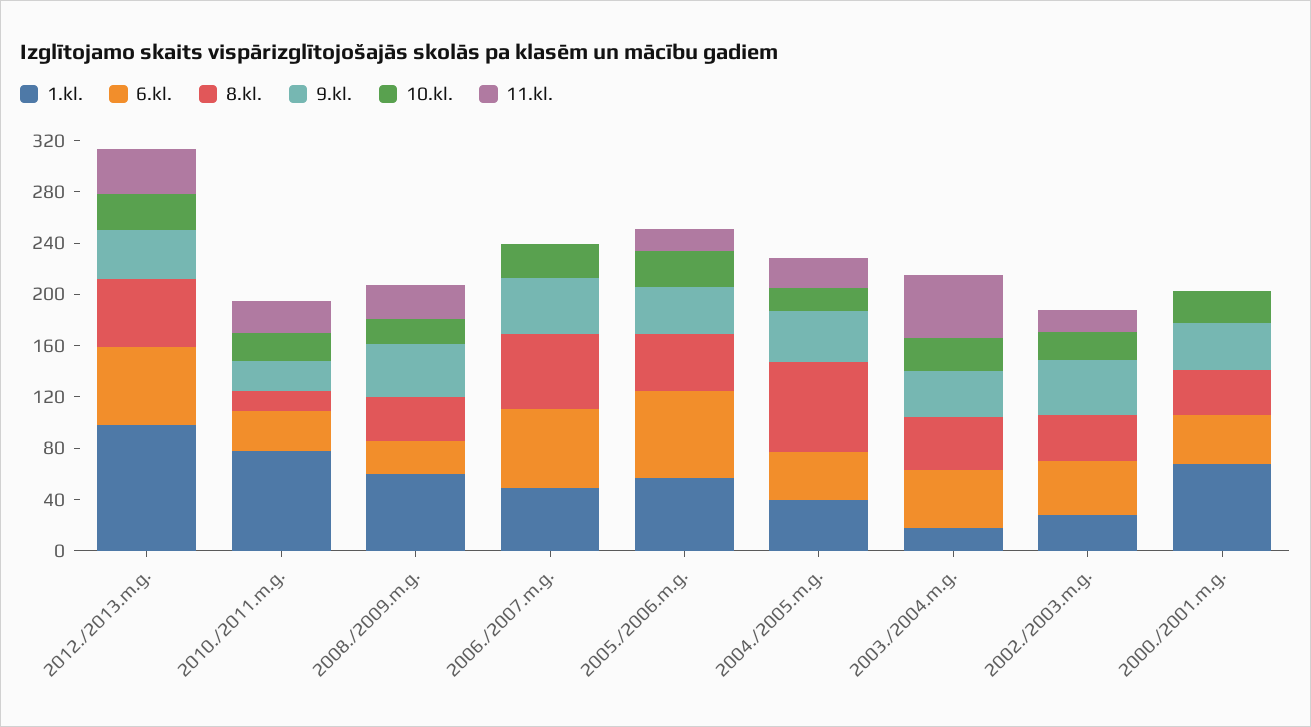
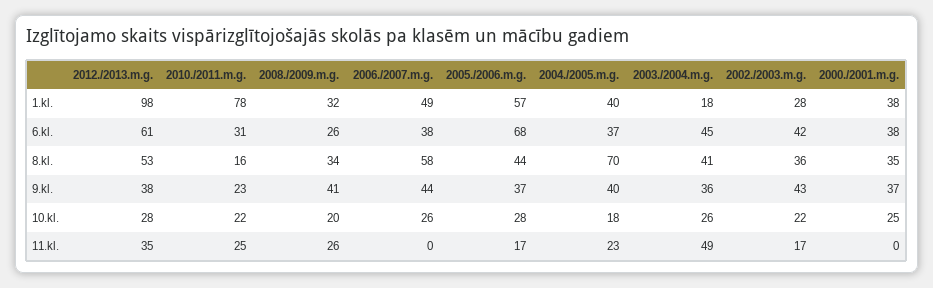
  {
    "1.kl.": {
      "2012./2013.m.g.": 98,
      "2010./2011.m.g.": 78,
-     "2008./2009.m.g.": 60,
+     "2008./2009.m.g.": 32,
      "2006./2007.m.g.": 49,
      "2005./2006.m.g.": 57,
      "2004./2005.m.g.": 40,
      "2003./2004.m.g.": 18,
      "2002./2003.m.g.": 28,
-     "2000./2001.m.g.": 70
+     "2000./2001.m.g.": 38
    },
    "6.kl.": {
      "2012./2013.m.g.": 61,
      "2010./2011.m.g.": 31,
      "2008./2009.m.g.": 26,
-     "2006./2007.m.g.": 60,
+     "2006./2007.m.g.": 38,
      "2005./2006.m.g.": 68,
      "2004./2005.m.g.": 37,
      "2003./2004.m.g.": 45,
      "2002./2003.m.g.": 42,
      "2000./2001.m.g.": 38
    },
    "8.kl.": {
      "2012./2013.m.g.": 53,
      "2010./2011.m.g.": 16,
      "2008./2009.m.g.": 34,
      "2006./2007.m.g.": 58,
      "2005./2006.m.g.": 44,
      "2004./2005.m.g.": 70,
      "2003./2004.m.g.": 41,
      "2002./2003.m.g.": 36,
      "2000./2001.m.g.": 35
    },
    "9.kl.": {
      "2012./2013.m.g.": 38,
      "2010./2011.m.g.": 23,
      "2008./2009.m.g.": 41,
      "2006./2007.m.g.": 44,
      "2005./2006.m.g.": 37,
      "2004./2005.m.g.": 40,
      "2003./2004.m.g.": 36,
      "2002./2003.m.g.": 43,
      "2000./2001.m.g.": 37
    },
    "10.kl.": {
      "2012./2013.m.g.": 28,
      "2010./2011.m.g.": 22,
      "2008./2009.m.g.": 20,
      "2006./2007.m.g.": 26,
      "2005./2006.m.g.": 28,
      "2004./2005.m.g.": 18,
      "2003./2004.m.g.": 26,
      "2002./2003.m.g.": 22,
      "2000./2001.m.g.": 25
    },
    "11.kl.": {
      "2012./2013.m.g.": 35,
      "2010./2011.m.g.": 25,
      "2008./2009.m.g.": 26,
      "2006./2007.m.g.": 0,
      "2005./2006.m.g.": 17,
      "2004./2005.m.g.": 23,
      "2003./2004.m.g.": 49,
      "2002./2003.m.g.": 17,
      "2000./2001.m.g.": 0
    }
  }

